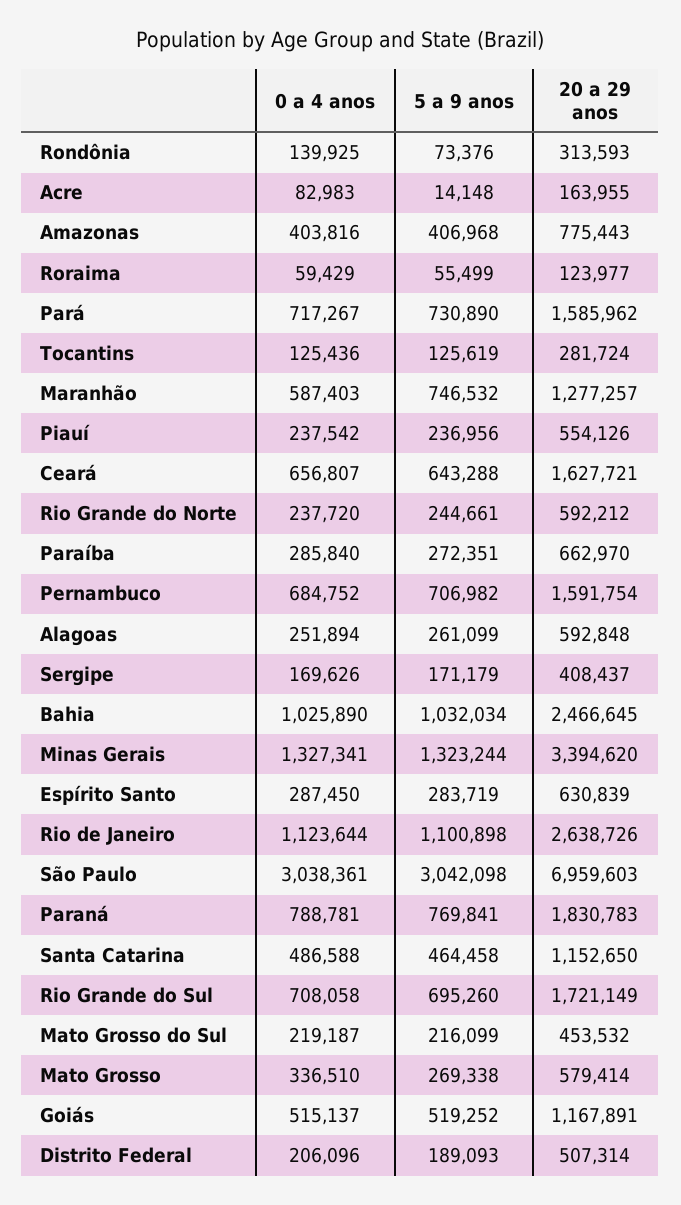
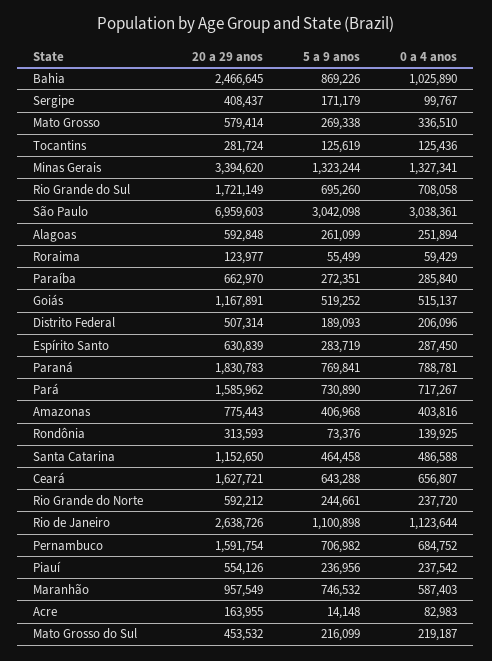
  {
    "0 a 4 anos": {
      "Rondônia": 139925,
      "Acre": 82983,
      "Amazonas": 403816,
      "Roraima": 59429,
      "Pará": 717267,
      "Tocantins": 125436,
      "Maranhão": 587403,
      "Piauí": 237542,
      "Ceará": 656807,
      "Rio Grande do Norte": 237720,
      "Paraíba": 285840,
      "Pernambuco": 684752,
      "Alagoas": 251894,
-     "Sergipe": 169626,
+     "Sergipe": 99767,
      "Bahia": 1025890,
      "Minas Gerais": 1327341,
      "Espírito Santo": 287450,
      "Rio de Janeiro": 1123644,
      "São Paulo": 3038361,
      "Paraná": 788781,
      "Santa Catarina": 486588,
      "Rio Grande do Sul": 708058,
      "Mato Grosso do Sul": 219187,
      "Mato Grosso": 336510,
      "Goiás": 515137,
      "Distrito Federal": 206096
    },
    "5 a 9 anos": {
      "Rondônia": 73376,
      "Acre": 14148,
      "Amazonas": 406968,
      "Roraima": 55499,
      "Pará": 730890,
      "Tocantins": 125619,
      "Maranhão": 746532,
      "Piauí": 236956,
      "Ceará": 643288,
      "Rio Grande do Norte": 244661,
      "Paraíba": 272351,
      "Pernambuco": 706982,
      "Alagoas": 261099,
      "Sergipe": 171179,
-     "Bahia": 1032034,
+     "Bahia": 869226,
      "Minas Gerais": 1323244,
      "Espírito Santo": 283719,
      "Rio de Janeiro": 1100898,
      "São Paulo": 3042098,
      "Paraná": 769841,
      "Santa Catarina": 464458,
      "Rio Grande do Sul": 695260,
      "Mato Grosso do Sul": 216099,
      "Mato Grosso": 269338,
      "Goiás": 519252,
      "Distrito Federal": 189093
    },
    "20 a 29 anos": {
      "Rondônia": 313593,
      "Acre": 163955,
      "Amazonas": 775443,
      "Roraima": 123977,
      "Pará": 1585962,
      "Tocantins": 281724,
-     "Maranhão": 1277257,
+     "Maranhão": 957549,
      "Piauí": 554126,
      "Ceará": 1627721,
      "Rio Grande do Norte": 592212,
      "Paraíba": 662970,
      "Pernambuco": 1591754,
      "Alagoas": 592848,
      "Sergipe": 408437,
      "Bahia": 2466645,
      "Minas Gerais": 3394620,
      "Espírito Santo": 630839,
      "Rio de Janeiro": 2638726,
      "São Paulo": 6959603,
      "Paraná": 1830783,
      "Santa Catarina": 1152650,
      "Rio Grande do Sul": 1721149,
      "Mato Grosso do Sul": 453532,
      "Mato Grosso": 579414,
      "Goiás": 1167891,
      "Distrito Federal": 507314
    }
  }

